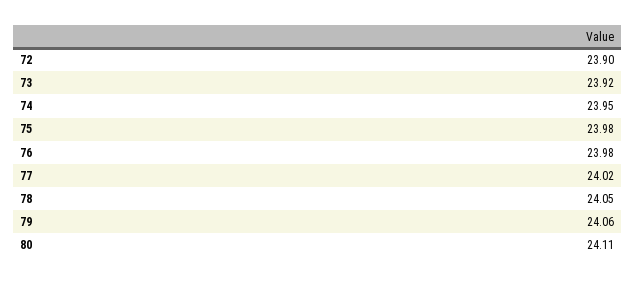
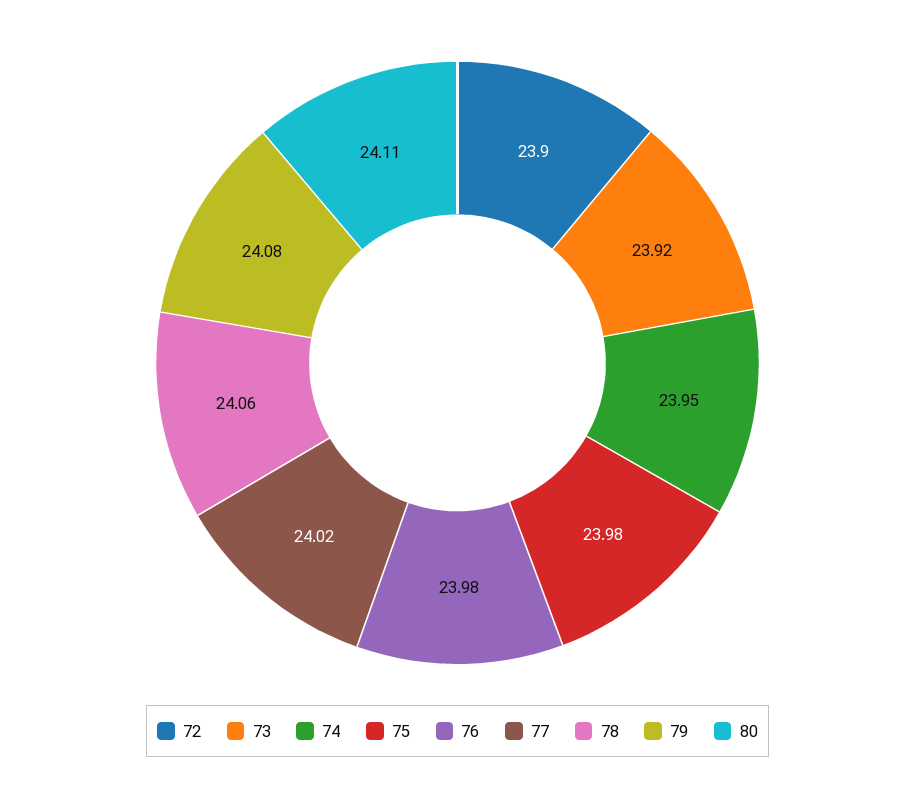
  {
    "72": 23.9,
    "73": 23.92,
    "74": 23.95,
    "75": 23.98,
    "76": 23.98,
    "77": 24.02,
-   "78": 24.05,
+   "78": 24.06,
-   "79": 24.06,
+   "79": 24.08,
    "80": 24.11
  }

